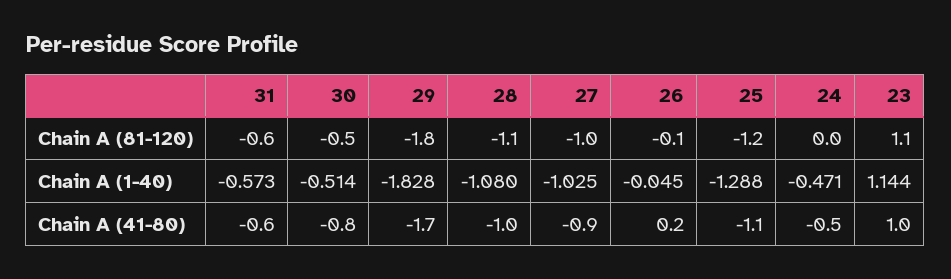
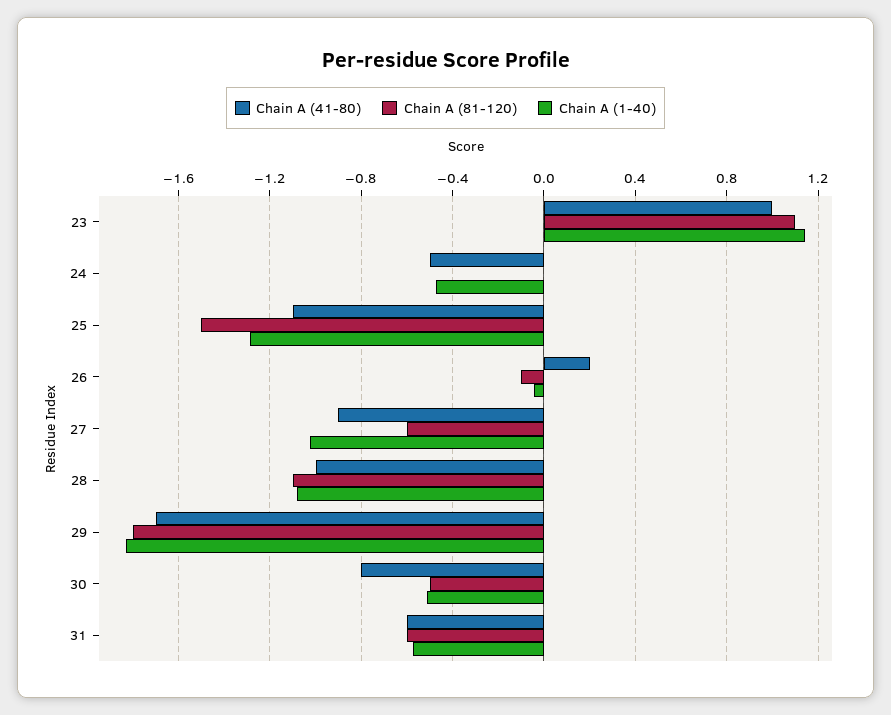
  {
    "Chain A (81-120)": {
      "31": -0.6,
      "30": -0.5,
      "29": -1.8,
      "28": -1.1,
-     "27": -1,
+     "27": -0.6,
      "26": -0.1,
-     "25": -1.2,
+     "25": -1.5,
      "24": 0,
      "23": 1.1
    },
    "Chain A (1-40)": {
      "31": -0.573,
      "30": -0.514,
      "29": -1.828,
      "28": -1.08,
      "27": -1.025,
      "26": -0.045,
      "25": -1.288,
      "24": -0.471,
      "23": 1.144
    },
    "Chain A (41-80)": {
      "31": -0.6,
      "30": -0.8,
      "29": -1.7,
      "28": -1,
      "27": -0.9,
      "26": 0.2,
      "25": -1.1,
      "24": -0.5,
      "23": 1
    }
  }

